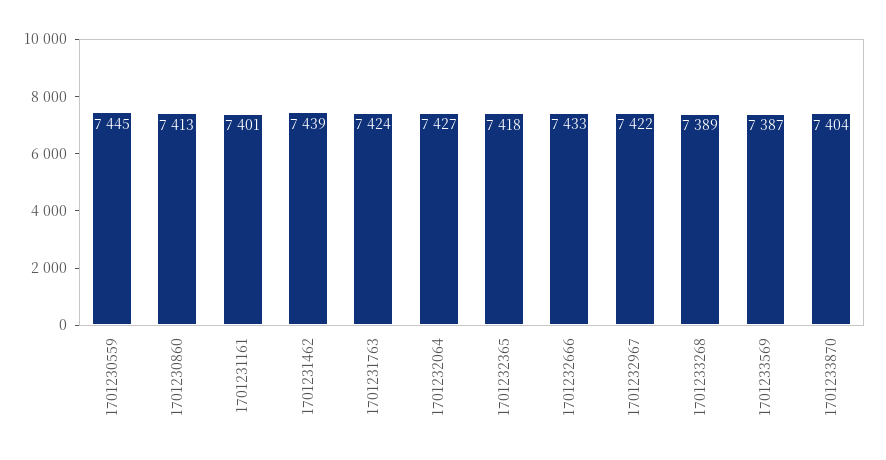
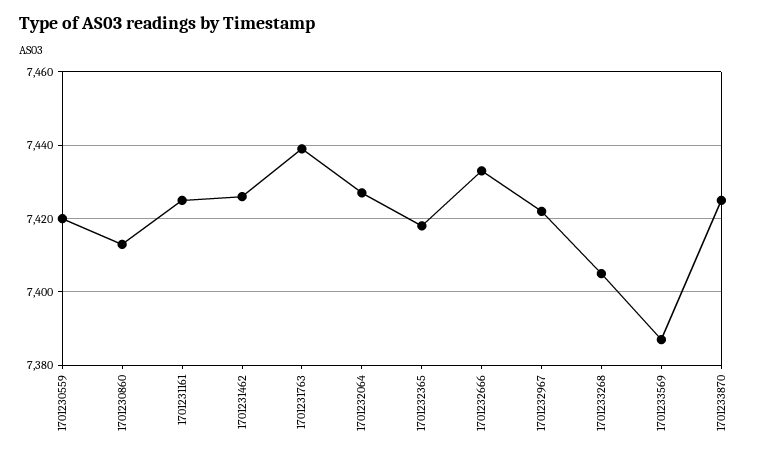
  {
-   "1701230559": 7445,
+   "1701230559": 7420,
    "1701230860": 7413,
-   "1701231161": 7401,
+   "1701231161": 7425,
-   "1701231462": 7439,
+   "1701231462": 7425,
-   "1701231763": 7424,
+   "1701231763": 7440,
    "1701232064": 7427,
    "1701232365": 7418,
    "1701232666": 7433,
    "1701232967": 7422,
-   "1701233268": 7389,
+   "1701233268": 7405,
    "1701233569": 7387,
-   "1701233870": 7404
+   "1701233870": 7425
  }

